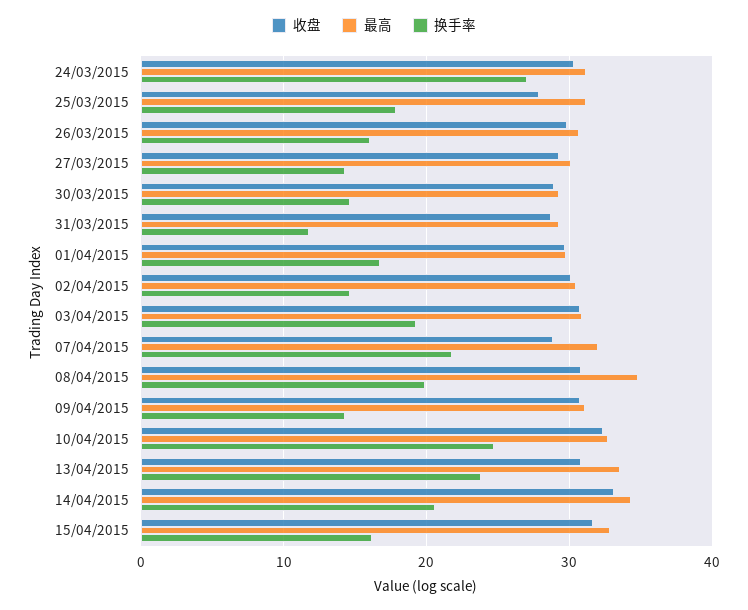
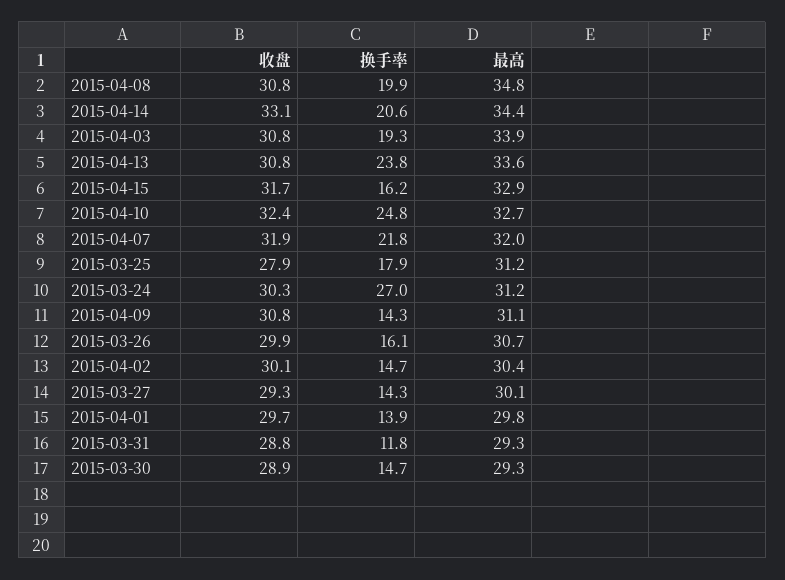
  {
    "收盘": {
      "24/03/2015": 30.3,
      "25/03/2015": 27.9,
      "26/03/2015": 29.9,
      "27/03/2015": 29.3,
      "30/03/2015": 28.9,
      "31/03/2015": 28.8,
      "01/04/2015": 29.7,
      "02/04/2015": 30.1,
      "03/04/2015": 30.8,
-     "07/04/2015": 29,
+     "07/04/2015": 31.9,
      "08/04/2015": 30.8,
      "09/04/2015": 30.8,
      "10/04/2015": 32.4,
      "13/04/2015": 30.8,
      "14/04/2015": 33.1,
      "15/04/2015": 31.7
    },
    "最高": {
      "24/03/2015": 31.2,
      "25/03/2015": 31.2,
      "26/03/2015": 30.7,
      "27/03/2015": 30.1,
      "30/03/2015": 29.3,
      "31/03/2015": 29.3,
      "01/04/2015": 29.8,
      "02/04/2015": 30.4,
-     "03/04/2015": 31,
+     "03/04/2015": 33.9,
      "07/04/2015": 32,
      "08/04/2015": 34.8,
      "09/04/2015": 31.1,
      "10/04/2015": 32.7,
      "13/04/2015": 33.6,
      "14/04/2015": 34.4,
      "15/04/2015": 32.9
    },
    "换手率": {
      "24/03/2015": 27,
      "25/03/2015": 17.9,
      "26/03/2015": 16.1,
      "27/03/2015": 14.3,
      "30/03/2015": 14.7,
      "31/03/2015": 11.8,
-     "01/04/2015": 17,
+     "01/04/2015": 13.9,
      "02/04/2015": 14.7,
      "03/04/2015": 19.3,
      "07/04/2015": 21.8,
      "08/04/2015": 19.9,
      "09/04/2015": 14.3,
      "10/04/2015": 24.8,
      "13/04/2015": 23.8,
      "14/04/2015": 20.6,
      "15/04/2015": 16.2
    }
  }

